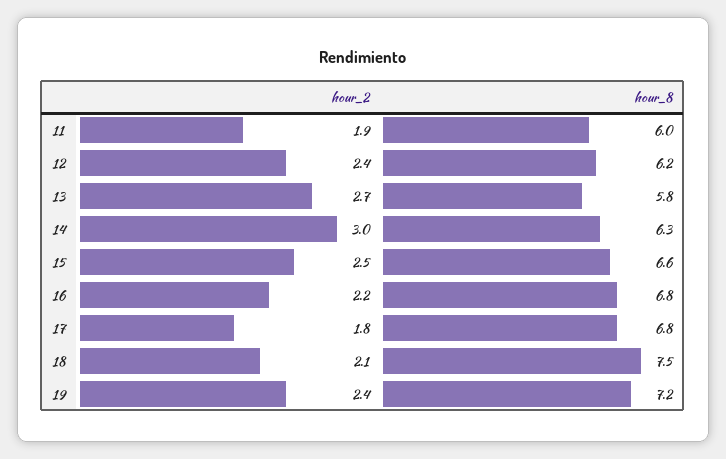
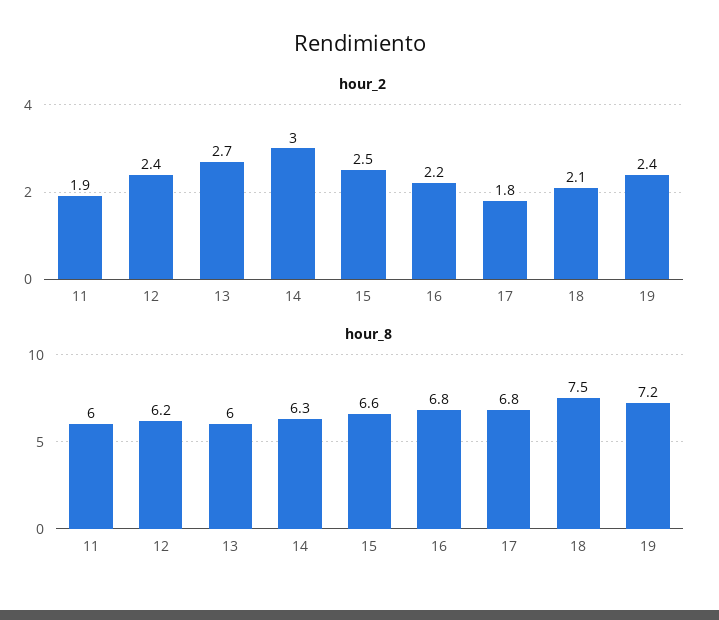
  {
    "hour_2": {
      "11": 1.9,
      "12": 2.4,
      "13": 2.7,
      "14": 3,
      "15": 2.5,
      "16": 2.2,
      "17": 1.8,
      "18": 2.1,
      "19": 2.4
    },
    "hour_8": {
      "11": 6,
      "12": 6.2,
-     "13": 5.8,
+     "13": 6,
      "14": 6.3,
      "15": 6.6,
      "16": 6.8,
      "17": 6.8,
      "18": 7.5,
      "19": 7.2
    }
  }

